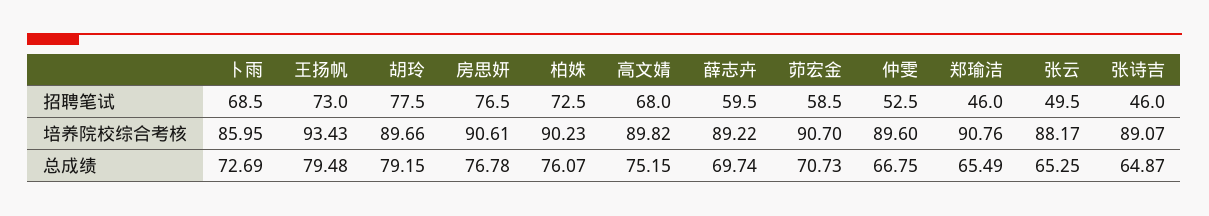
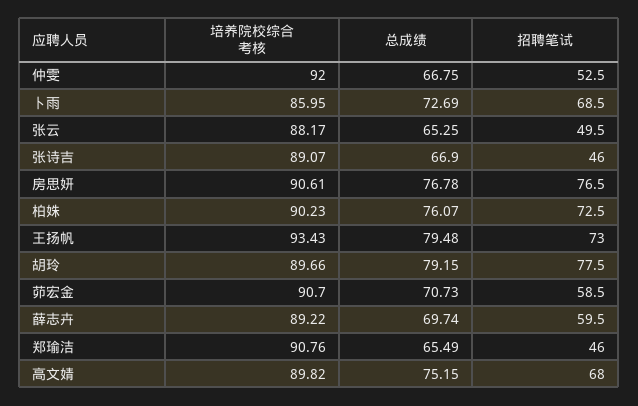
  {
    "卜雨": {
      "招聘笔试": 68.5,
      "培养院校综合考核": 85.95,
      "总成绩": 72.69
    },
    "王扬帆": {
      "招聘笔试": 73,
      "培养院校综合考核": 93.43,
      "总成绩": 79.48
    },
    "胡玲": {
      "招聘笔试": 77.5,
      "培养院校综合考核": 89.66,
      "总成绩": 79.15
    },
    "房思妍": {
      "招聘笔试": 76.5,
      "培养院校综合考核": 90.61,
      "总成绩": 76.78
    },
    "柏姝": {
      "招聘笔试": 72.5,
      "培养院校综合考核": 90.23,
      "总成绩": 76.07
    },
    "高文婧": {
      "招聘笔试": 68,
      "培养院校综合考核": 89.82,
      "总成绩": 75.15
    },
    "薛志卉": {
      "招聘笔试": 59.5,
      "培养院校综合考核": 89.22,
      "总成绩": 69.74
    },
    "茆宏金": {
      "招聘笔试": 58.5,
      "培养院校综合考核": 90.7,
      "总成绩": 70.73
    },
    "仲雯": {
      "招聘笔试": 52.5,
-     "培养院校综合考核": 89.6,
+     "培养院校综合考核": 92,
      "总成绩": 66.75
    },
    "郑瑜洁": {
      "招聘笔试": 46,
      "培养院校综合考核": 90.76,
      "总成绩": 65.49
    },
    "张云": {
      "招聘笔试": 49.5,
      "培养院校综合考核": 88.17,
      "总成绩": 65.25
    },
    "张诗吉": {
      "招聘笔试": 46,
      "培养院校综合考核": 89.07,
-     "总成绩": 64.87
+     "总成绩": 66.9
    }
  }

